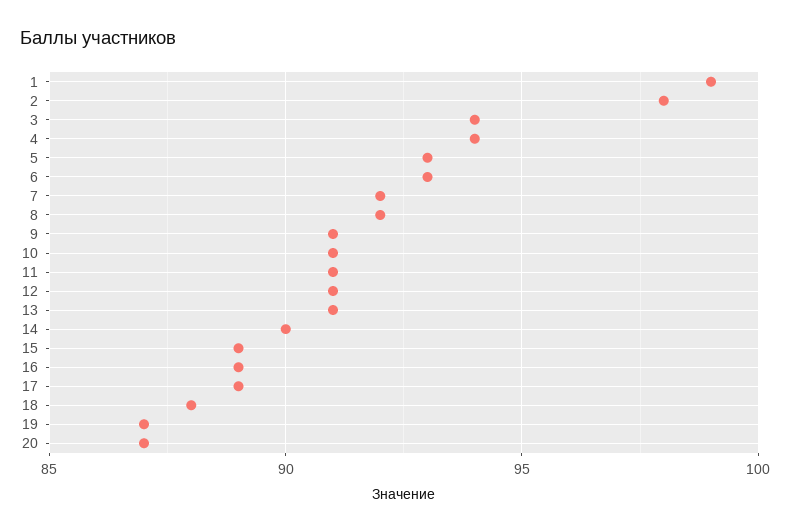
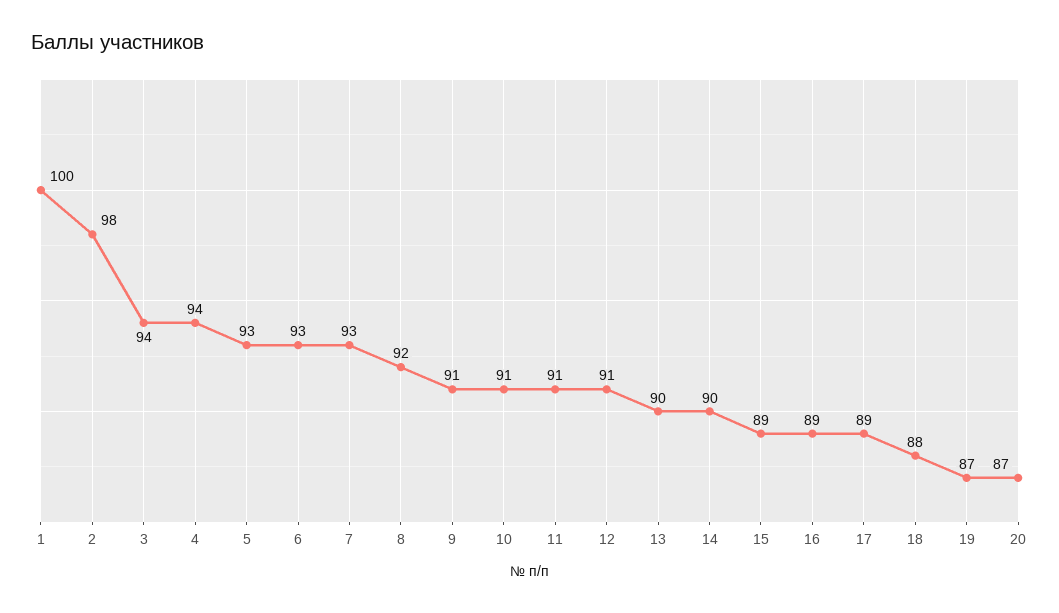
  {
-   "1": 99,
+   "1": 100,
    "2": 98,
    "3": 94,
    "4": 94,
    "5": 93,
    "6": 93,
-   "7": 92,
+   "7": 93,
    "8": 92,
    "9": 91,
    "10": 91,
    "11": 91,
    "12": 91,
-   "13": 91,
+   "13": 90,
    "14": 90,
    "15": 89,
    "16": 89,
    "17": 89,
    "18": 88,
    "19": 87,
    "20": 87
  }

